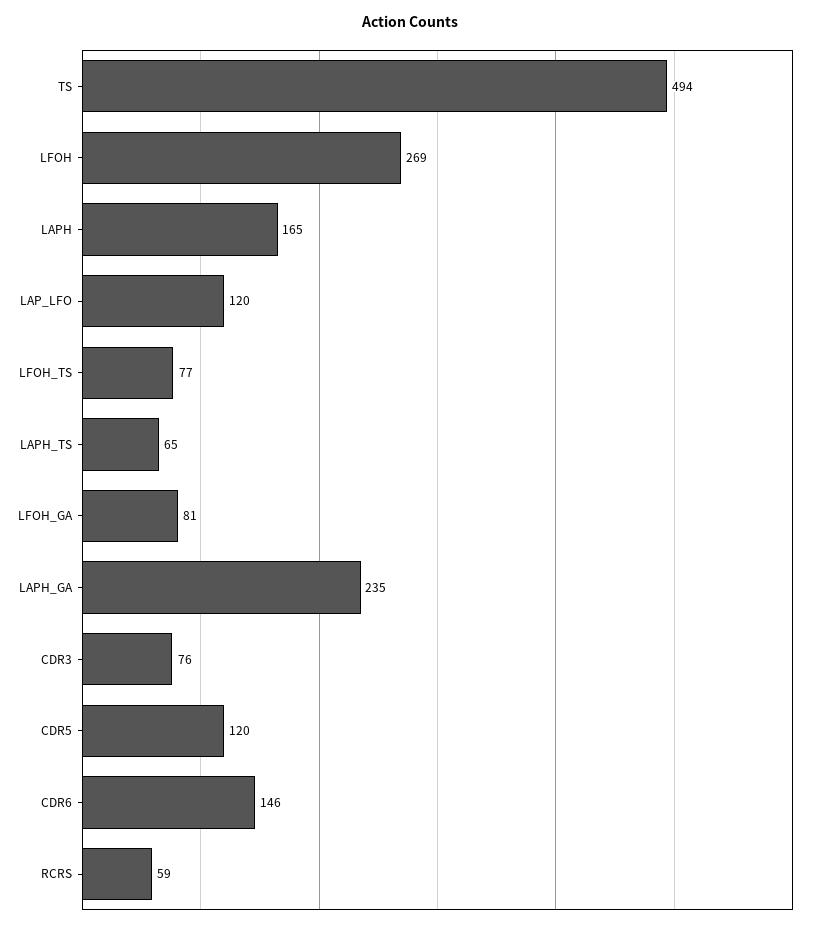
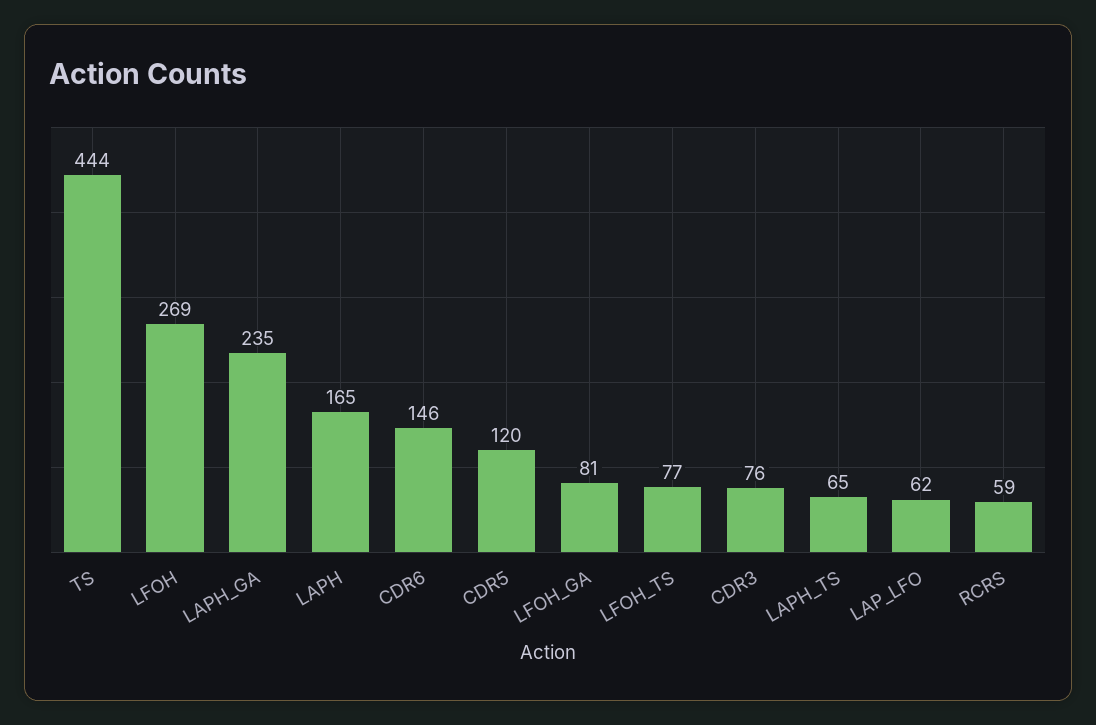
  {
-   "TS": 494,
+   "TS": 444,
    "LFOH": 269,
    "LAPH": 165,
-   "LAP_LFO": 120,
+   "LAP_LFO": 62,
    "LFOH_TS": 77,
    "LAPH_TS": 65,
    "LFOH_GA": 81,
    "LAPH_GA": 235,
    "CDR3": 76,
    "CDR5": 120,
    "CDR6": 146,
    "RCRS": 59
  }

